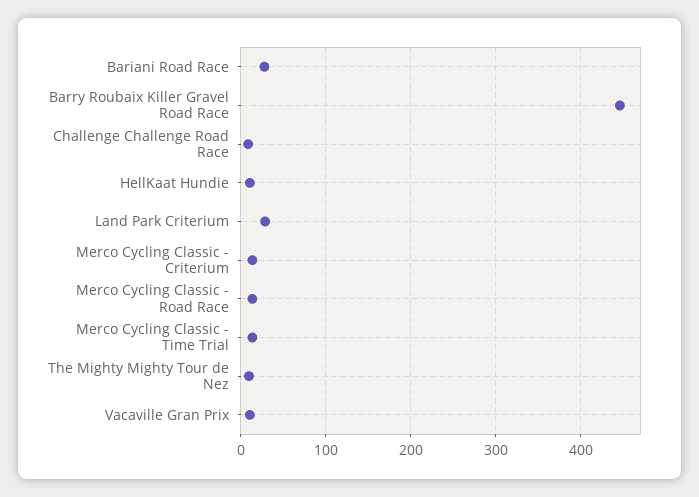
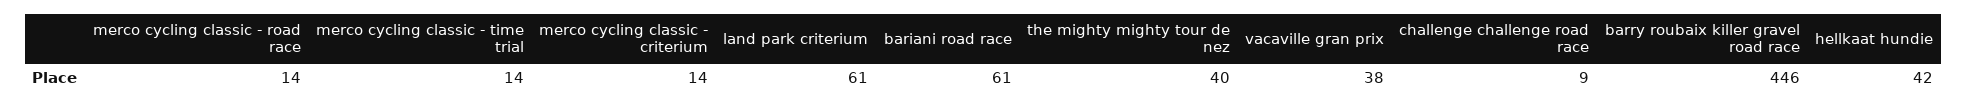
  {
-   "Bariani Road Race": 30,
+   "Bariani Road Race": 61,
    "Barry Roubaix Killer Gravel Road Race": 446,
    "Challenge Challenge Road Race": 9,
-   "HellKaat Hundie": 10,
+   "HellKaat Hundie": 42,
-   "Land Park Criterium": 30,
+   "Land Park Criterium": 61,
    "Merco Cycling Classic - Criterium": 14,
    "Merco Cycling Classic - Road Race": 14,
    "Merco Cycling Classic - Time Trial": 14,
-   "The Mighty Mighty Tour de Nez": 10,
+   "The Mighty Mighty Tour de Nez": 40,
-   "Vacaville Gran Prix": 10
+   "Vacaville Gran Prix": 38
  }

